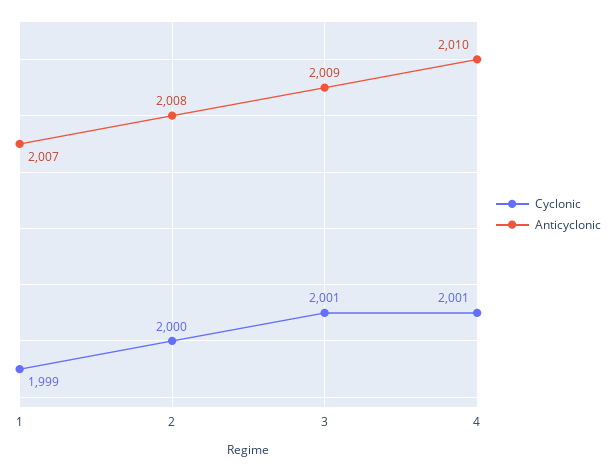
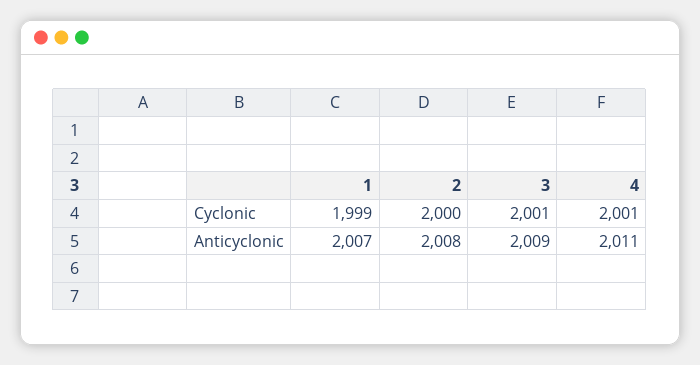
  {
    "Cyclonic": {
      "1": 1999,
      "2": 2000,
      "3": 2001,
      "4": 2001
    },
    "Anticyclonic": {
      "1": 2007,
      "2": 2008,
      "3": 2009,
-     "4": 2010
+     "4": 2011
    }
  }

